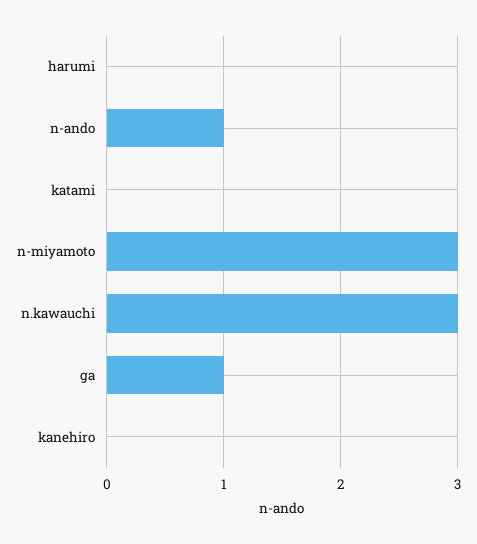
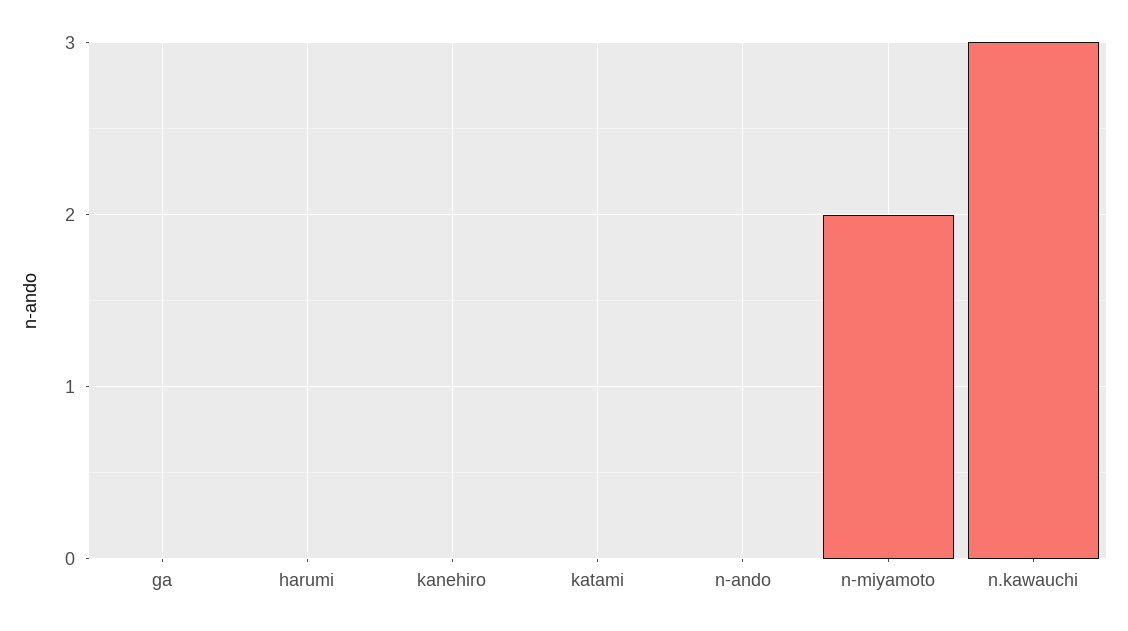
  {
    "harumi": 0,
-   "n-ando": 1,
+   "n-ando": 0,
    "katami": 0,
-   "n-miyamoto": 3,
+   "n-miyamoto": 2,
    "n.kawauchi": 3,
-   "ga": 1,
+   "ga": 0,
    "kanehiro": 0
  }

